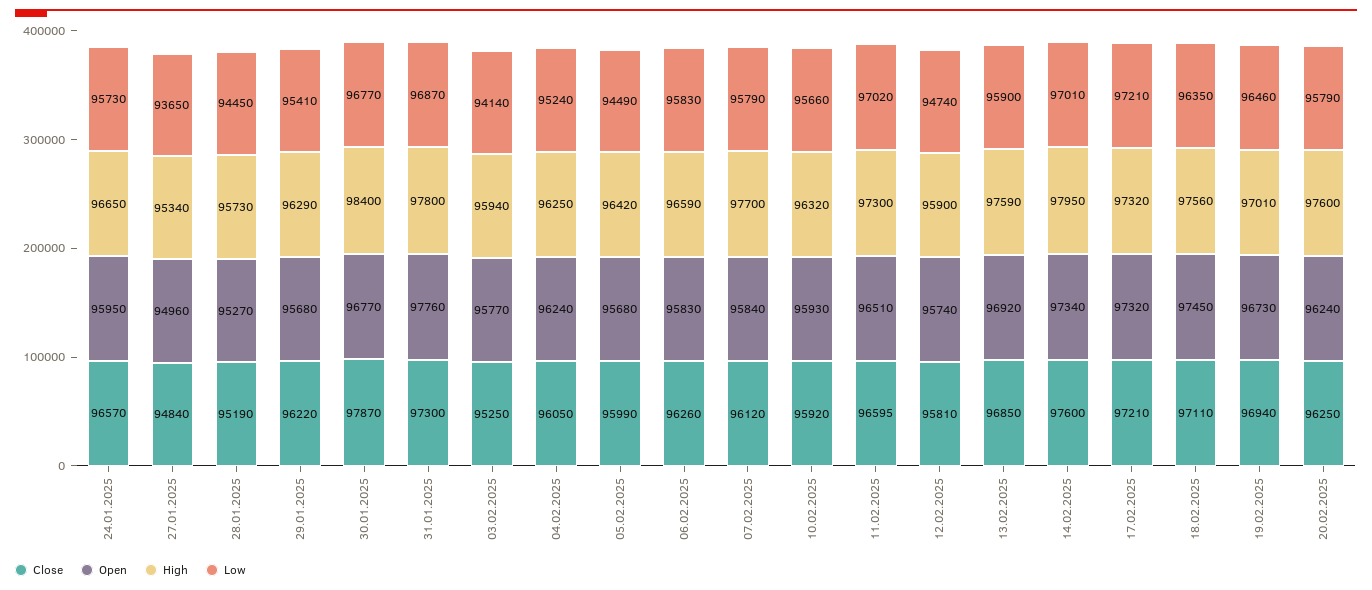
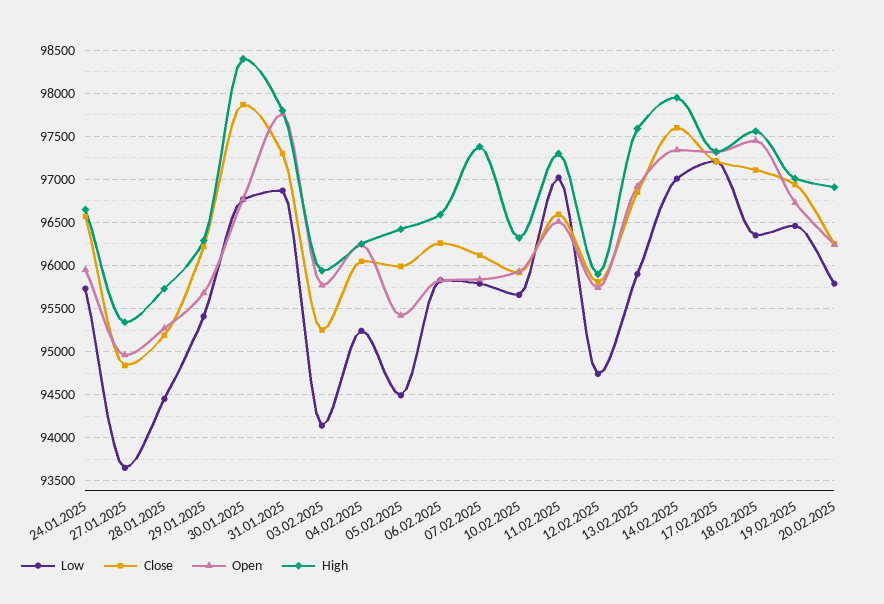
  {
    "Close": {
      "24.01.2025": 96570,
      "27.01.2025": 94840,
      "28.01.2025": 95190,
      "29.01.2025": 96220,
      "30.01.2025": 97870,
      "31.01.2025": 97300,
      "03.02.2025": 95250,
      "04.02.2025": 96050,
      "05.02.2025": 95990,
      "06.02.2025": 96260,
      "07.02.2025": 96120,
      "10.02.2025": 95920,
      "11.02.2025": 96595,
      "12.02.2025": 95810,
      "13.02.2025": 96850,
      "14.02.2025": 97600,
      "17.02.2025": 97210,
      "18.02.2025": 97110,
      "19.02.2025": 96940,
      "20.02.2025": 96250
    },
    "Open": {
      "24.01.2025": 95950,
      "27.01.2025": 94960,
      "28.01.2025": 95270,
      "29.01.2025": 95680,
      "30.01.2025": 96770,
      "31.01.2025": 97760,
      "03.02.2025": 95770,
      "04.02.2025": 96240,
-     "05.02.2025": 95680,
+     "05.02.2025": 95400,
      "06.02.2025": 95830,
      "07.02.2025": 95840,
      "10.02.2025": 95930,
      "11.02.2025": 96510,
      "12.02.2025": 95740,
      "13.02.2025": 96920,
      "14.02.2025": 97340,
      "17.02.2025": 97320,
      "18.02.2025": 97450,
      "19.02.2025": 96730,
      "20.02.2025": 96240
    },
    "High": {
      "24.01.2025": 96650,
      "27.01.2025": 95340,
      "28.01.2025": 95730,
      "29.01.2025": 96290,
      "30.01.2025": 98400,
      "31.01.2025": 97800,
      "03.02.2025": 95940,
      "04.02.2025": 96250,
      "05.02.2025": 96420,
      "06.02.2025": 96590,
-     "07.02.2025": 97700,
+     "07.02.2025": 97400,
      "10.02.2025": 96320,
      "11.02.2025": 97300,
      "12.02.2025": 95900,
      "13.02.2025": 97590,
      "14.02.2025": 97950,
      "17.02.2025": 97320,
      "18.02.2025": 97560,
      "19.02.2025": 97010,
-     "20.02.2025": 97600
+     "20.02.2025": 96900
    },
    "Low": {
      "24.01.2025": 95730,
      "27.01.2025": 93650,
      "28.01.2025": 94450,
      "29.01.2025": 95410,
      "30.01.2025": 96770,
      "31.01.2025": 96870,
      "03.02.2025": 94140,
      "04.02.2025": 95240,
      "05.02.2025": 94490,
      "06.02.2025": 95830,
      "07.02.2025": 95790,
      "10.02.2025": 95660,
      "11.02.2025": 97020,
      "12.02.2025": 94740,
      "13.02.2025": 95900,
      "14.02.2025": 97010,
      "17.02.2025": 97210,
      "18.02.2025": 96350,
      "19.02.2025": 96460,
      "20.02.2025": 95790
    }
  }

